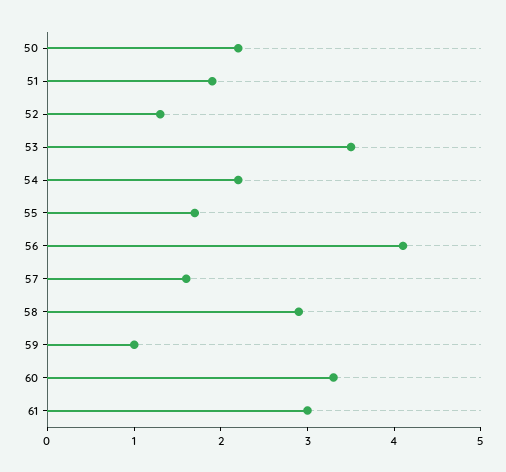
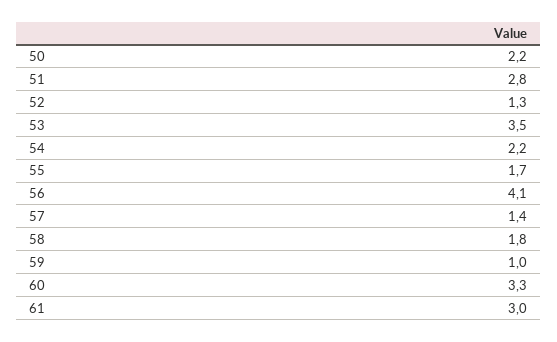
  {
    "50": 2.2,
-   "51": 1.9,
+   "51": 2.8,
    "52": 1.3,
    "53": 3.5,
    "54": 2.2,
    "55": 1.7,
    "56": 4.1,
-   "57": 1.6,
+   "57": 1.4,
-   "58": 2.9,
+   "58": 1.8,
    "59": 1,
    "60": 3.3,
    "61": 3
  }

